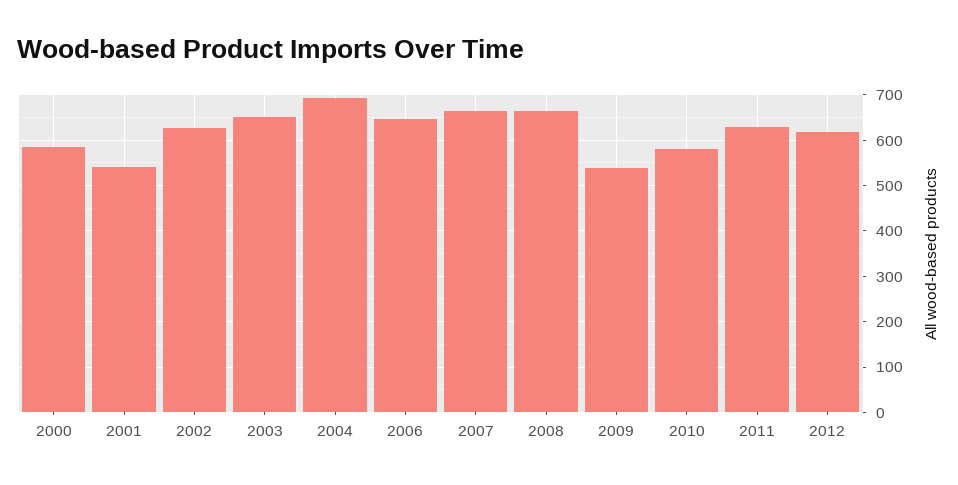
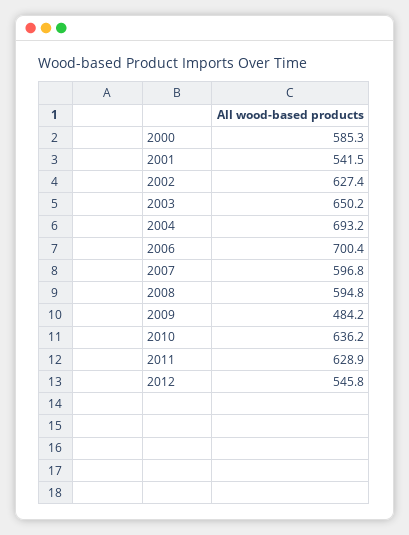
  {
    "2000": 585.3,
    "2001": 541.5,
    "2002": 627.4,
    "2003": 650.2,
    "2004": 693.2,
-   "2006": 640,
+   "2006": 700.4,
-   "2007": 660,
+   "2007": 596.8,
-   "2008": 660,
+   "2008": 594.8,
-   "2009": 540,
+   "2009": 484.2,
-   "2010": 580,
+   "2010": 636.2,
    "2011": 628.9,
-   "2012": 620
+   "2012": 545.8
  }

